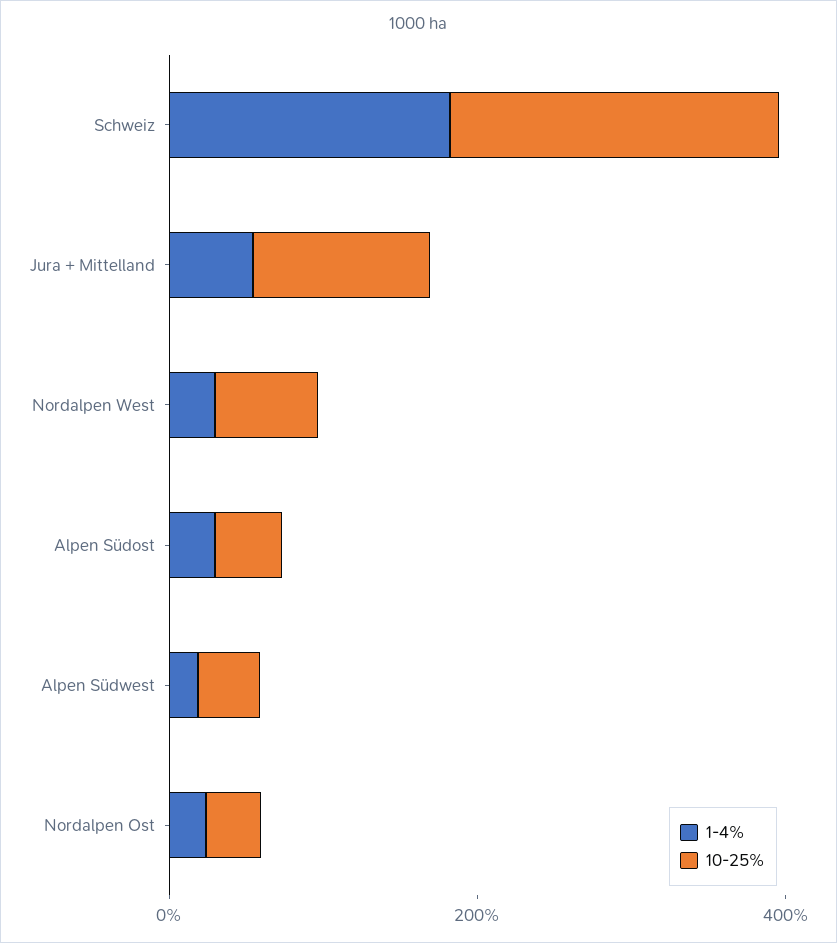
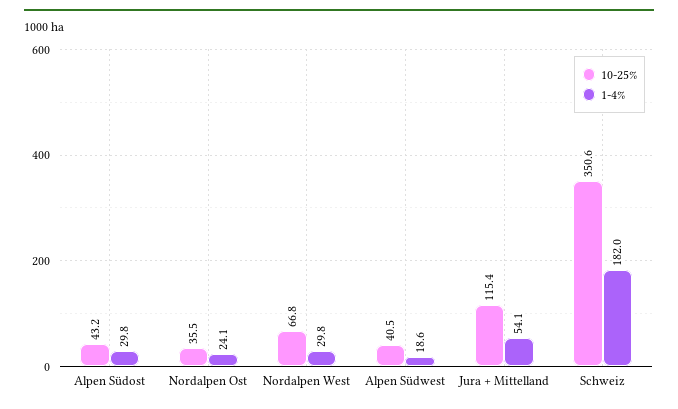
  {
    "1-4%": {
      "Schweiz": 182,
      "Jura + Mittelland": 54.1,
      "Nordalpen West": 29.8,
      "Alpen Südost": 29.8,
      "Alpen Südwest": 18.6,
      "Nordalpen Ost": 24.1
    },
    "10-25%": {
-     "Schweiz": 200,
+     "Schweiz": 350.6,
      "Jura + Mittelland": 115.4,
      "Nordalpen West": 66.8,
      "Alpen Südost": 43.2,
      "Alpen Südwest": 40.5,
      "Nordalpen Ost": 35.5
    }
  }

